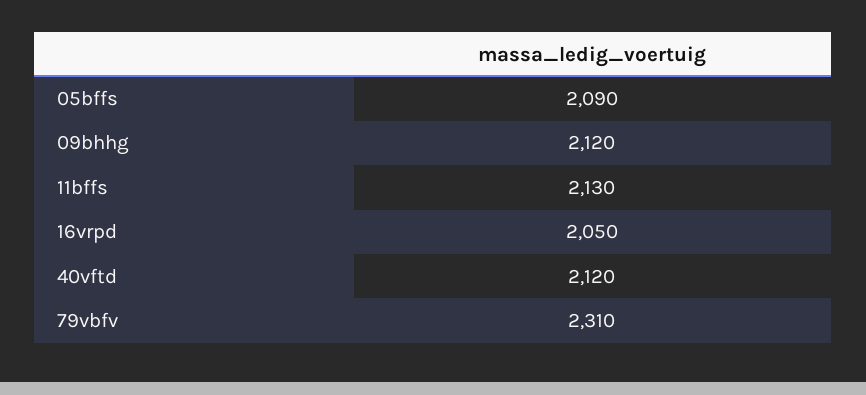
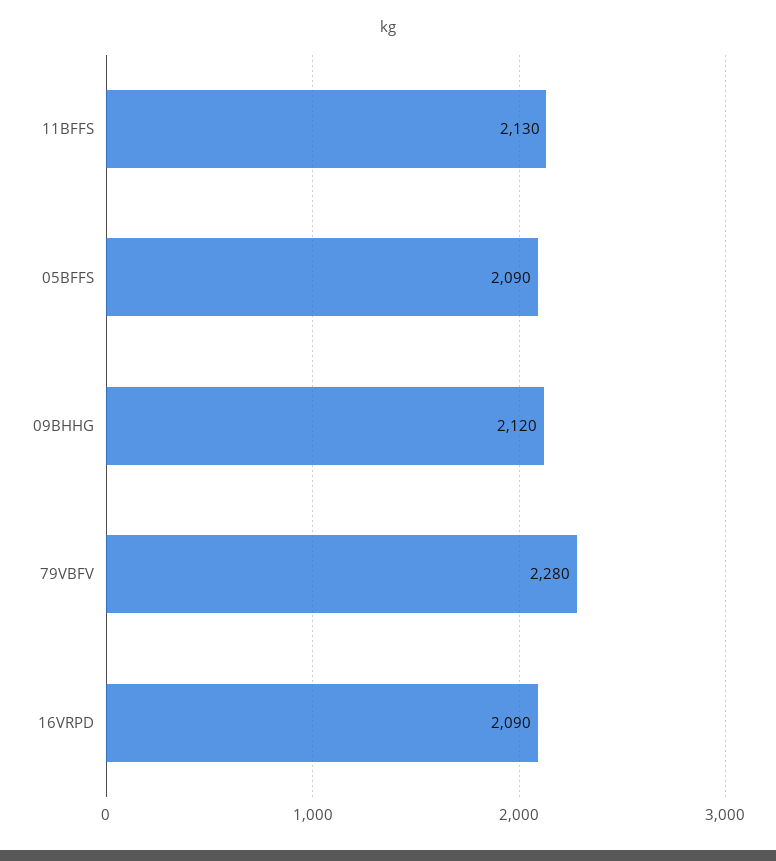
  {
    "05bffs": 2090,
    "09bhhg": 2120,
    "11bffs": 2130,
-   "16vrpd": 2050,
+   "16vrpd": 2090,
-   "40vftd": 2120,
-   "79vbfv": 2310
+   "79vbfv": 2280
  }

